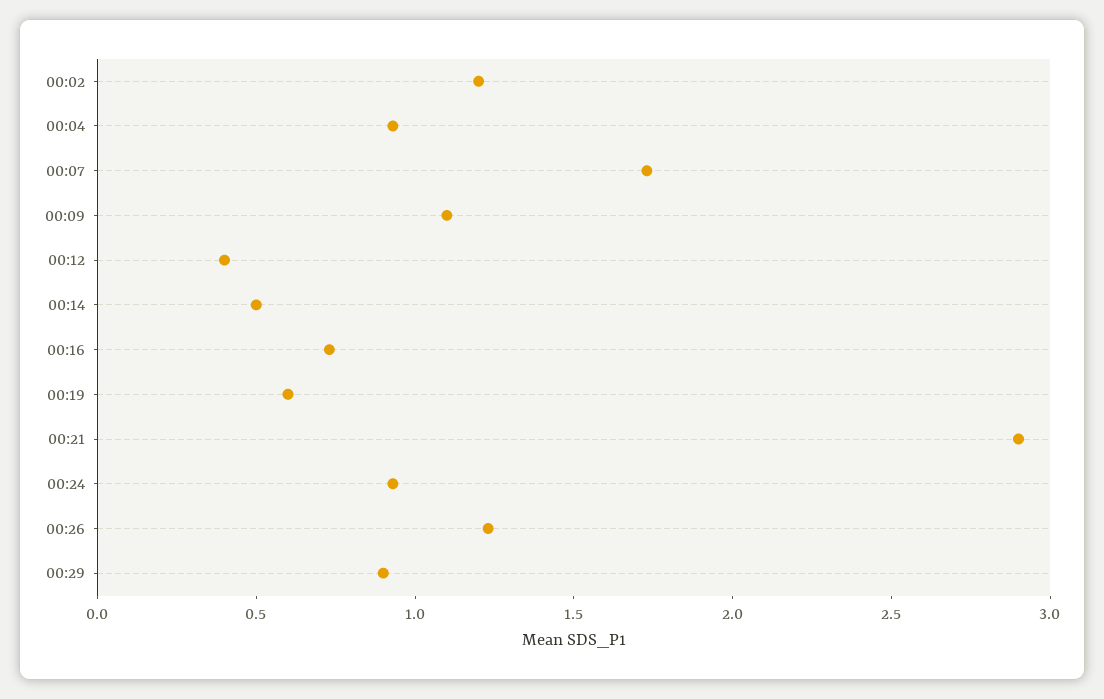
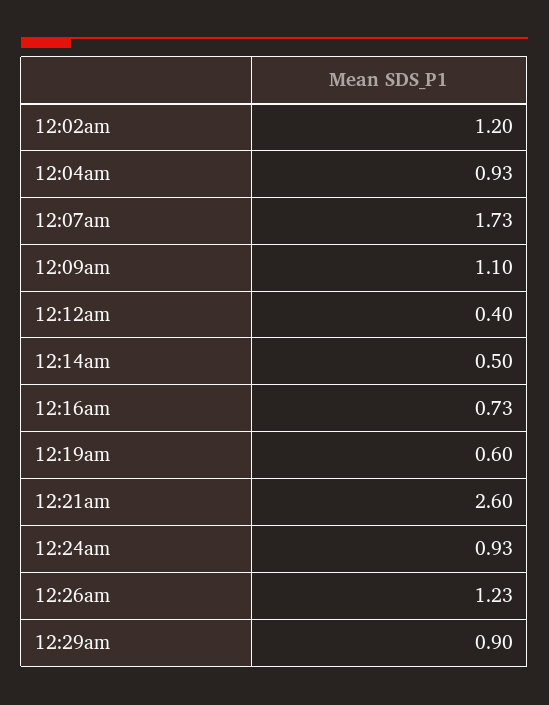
  {
    "00:02": 1.2,
    "00:04": 0.93,
    "00:07": 1.73,
    "00:09": 1.1,
    "00:12": 0.4,
    "00:14": 0.5,
    "00:16": 0.73,
    "00:19": 0.6,
-   "00:21": 2.9,
+   "00:21": 2.6,
    "00:24": 0.93,
    "00:26": 1.23,
    "00:29": 0.9
  }

